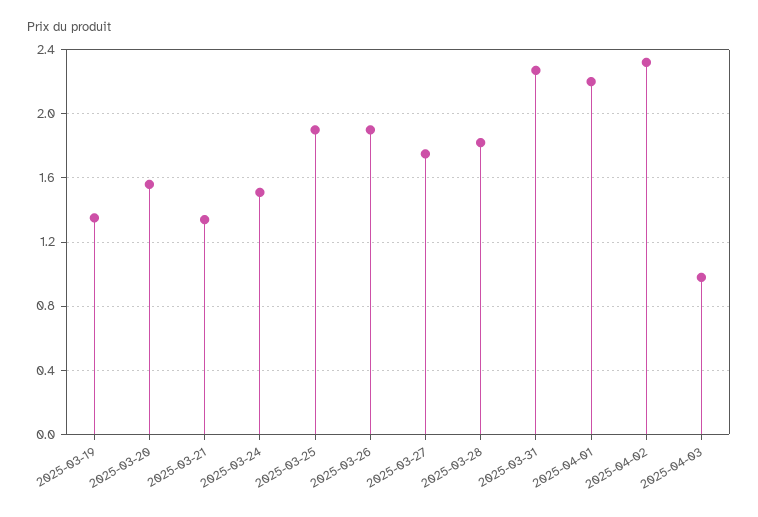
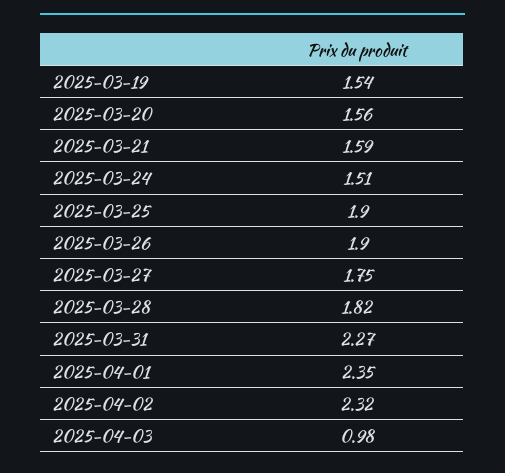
  {
-   "2025-03-19": 1.35,
+   "2025-03-19": 1.54,
    "2025-03-20": 1.56,
-   "2025-03-21": 1.35,
+   "2025-03-21": 1.59,
    "2025-03-24": 1.51,
    "2025-03-25": 1.9,
    "2025-03-26": 1.9,
    "2025-03-27": 1.75,
    "2025-03-28": 1.82,
    "2025-03-31": 2.27,
-   "2025-04-01": 2.2,
+   "2025-04-01": 2.35,
    "2025-04-02": 2.32,
    "2025-04-03": 0.98
  }

